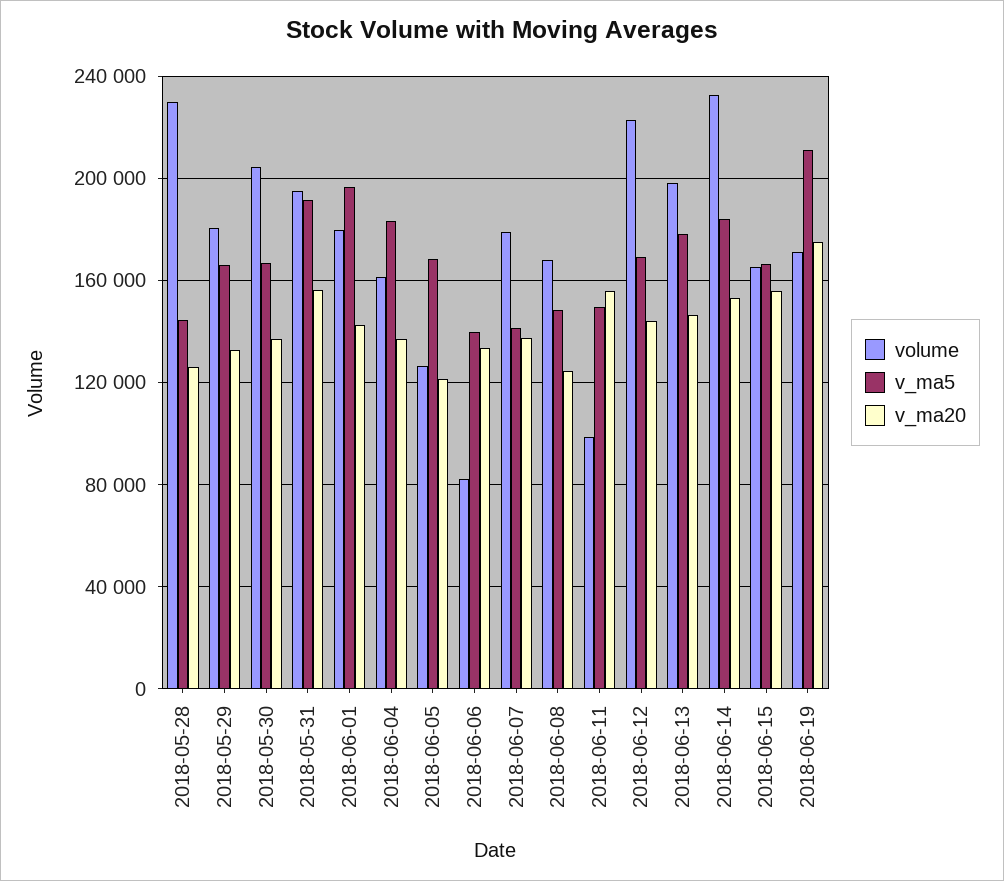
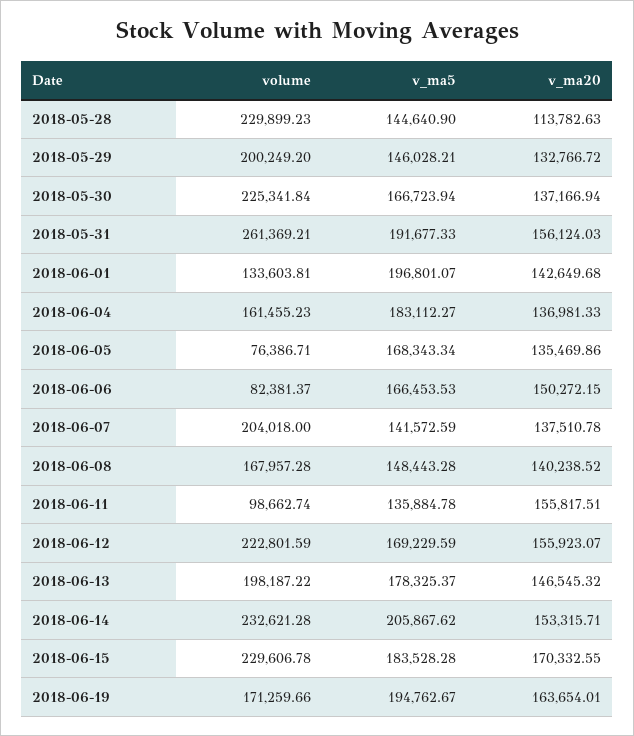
  {
    "volume": {
      "2018-05-28": 229899.23,
-     "2018-05-29": 180000,
+     "2018-05-29": 200249.2,
-     "2018-05-30": 205000,
+     "2018-05-30": 225341.84,
-     "2018-05-31": 195000,
+     "2018-05-31": 261369.21,
-     "2018-06-01": 180000,
+     "2018-06-01": 133603.81,
      "2018-06-04": 161455.23,
-     "2018-06-05": 125000,
+     "2018-06-05": 76386.71,
      "2018-06-06": 82381.37,
-     "2018-06-07": 180000,
+     "2018-06-07": 204018,
      "2018-06-08": 167957.28,
      "2018-06-11": 98662.74,
      "2018-06-12": 222801.59,
      "2018-06-13": 198187.22,
      "2018-06-14": 232621.28,
-     "2018-06-15": 165000,
+     "2018-06-15": 229606.78,
      "2018-06-19": 171259.66
    },
    "v_ma5": {
      "2018-05-28": 144640.9,
-     "2018-05-29": 165000,
+     "2018-05-29": 146028.21,
      "2018-05-30": 166723.94,
      "2018-05-31": 191677.33,
      "2018-06-01": 196801.07,
      "2018-06-04": 183112.27,
      "2018-06-05": 168343.34,
-     "2018-06-06": 140000,
+     "2018-06-06": 166453.53,
      "2018-06-07": 141572.59,
      "2018-06-08": 148443.28,
-     "2018-06-11": 150000,
+     "2018-06-11": 135884.78,
      "2018-06-12": 169229.59,
      "2018-06-13": 178325.37,
-     "2018-06-14": 185000,
+     "2018-06-14": 205867.62,
-     "2018-06-15": 165000,
+     "2018-06-15": 183528.28,
-     "2018-06-19": 210000
+     "2018-06-19": 194762.67
    },
    "v_ma20": {
-     "2018-05-28": 125000,
+     "2018-05-28": 113782.63,
      "2018-05-29": 132766.72,
      "2018-05-30": 137166.94,
      "2018-05-31": 156124.03,
      "2018-06-01": 142649.68,
      "2018-06-04": 136981.33,
-     "2018-06-05": 120000,
+     "2018-06-05": 135469.86,
-     "2018-06-06": 135000,
+     "2018-06-06": 150272.15,
      "2018-06-07": 137510.78,
-     "2018-06-08": 125000,
+     "2018-06-08": 140238.52,
      "2018-06-11": 155817.51,
-     "2018-06-12": 145000,
+     "2018-06-12": 155923.07,
      "2018-06-13": 146545.32,
      "2018-06-14": 153315.71,
-     "2018-06-15": 155000,
+     "2018-06-15": 170332.55,
-     "2018-06-19": 175000
+     "2018-06-19": 163654.01
    }
  }

